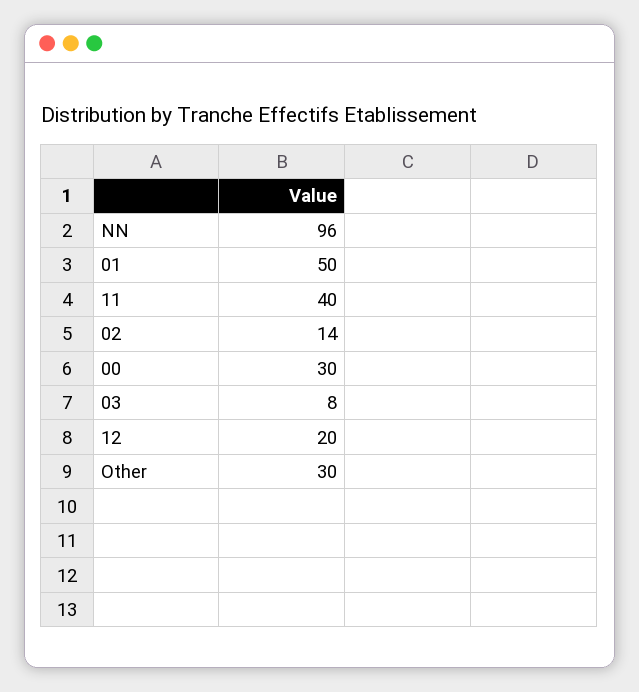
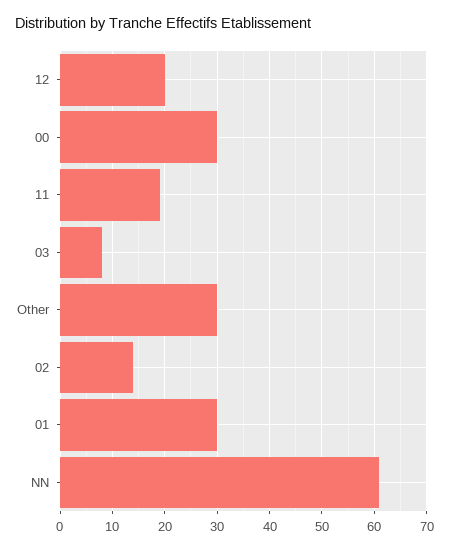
  {
-   "NN": 96,
+   "NN": 60,
-   "01": 50,
+   "01": 30,
-   "11": 40,
+   "11": 20,
    "02": 14,
    "00": 30,
    "03": 8,
    "12": 20,
    "Other": 30
  }

